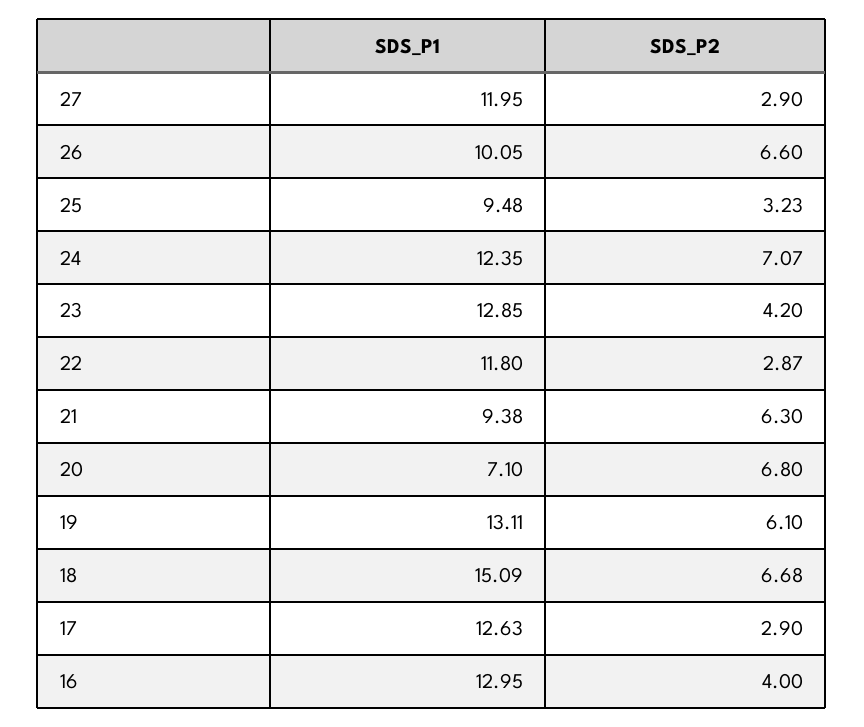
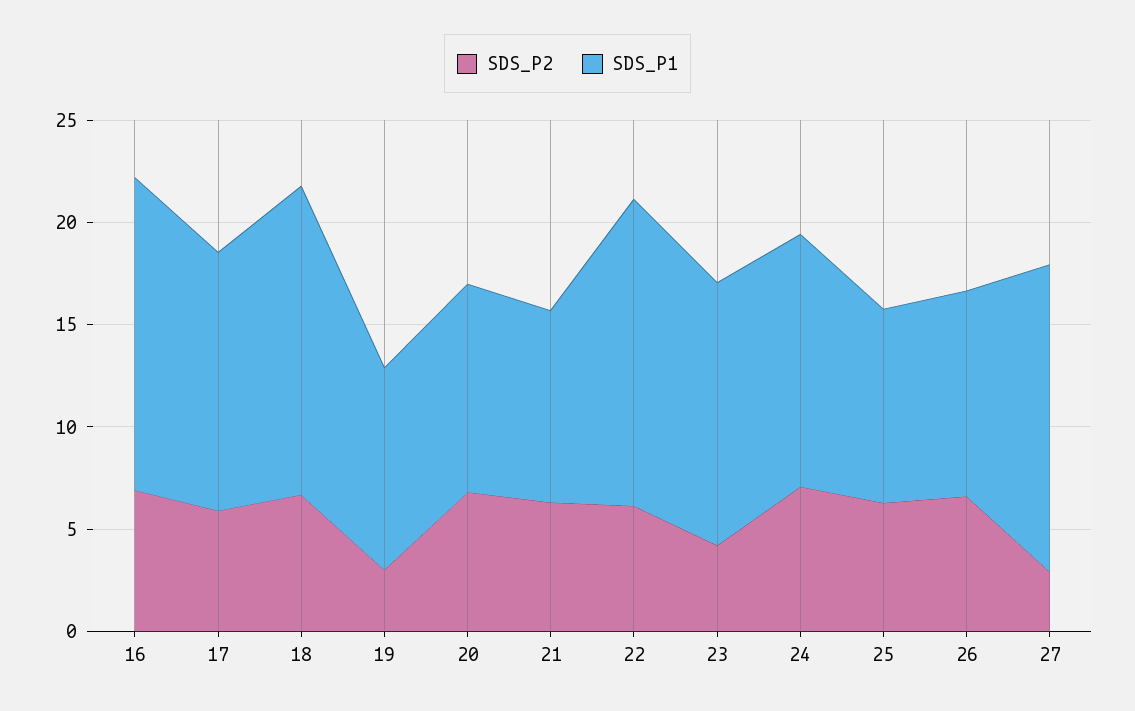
  {
    "SDS_P1": {
-     "27": 11.95,
+     "27": 15,
      "26": 10.05,
      "25": 9.48,
      "24": 12.35,
      "23": 12.85,
-     "22": 11.8,
+     "22": 15,
      "21": 9.38,
-     "20": 7.1,
+     "20": 10,
-     "19": 13.11,
+     "19": 10,
      "18": 15.09,
      "17": 12.63,
-     "16": 12.95
+     "16": 15
    },
    "SDS_P2": {
      "27": 2.9,
      "26": 6.6,
-     "25": 3.23,
+     "25": 6,
      "24": 7.07,
      "23": 4.2,
-     "22": 2.87,
+     "22": 6,
      "21": 6.3,
      "20": 6.8,
-     "19": 6.1,
+     "19": 3,
      "18": 6.68,
-     "17": 2.9,
+     "17": 6,
-     "16": 4
+     "16": 7
    }
  }

